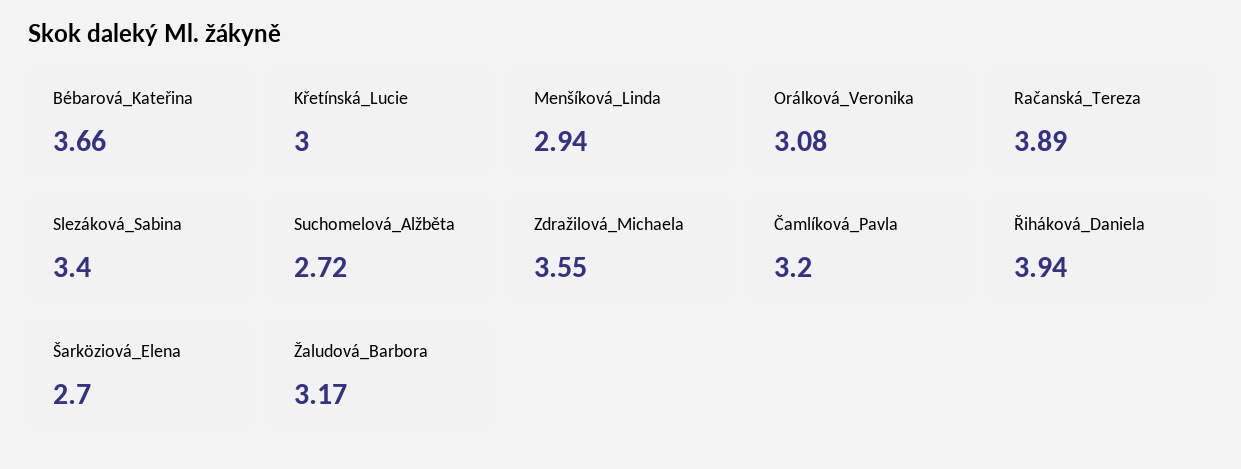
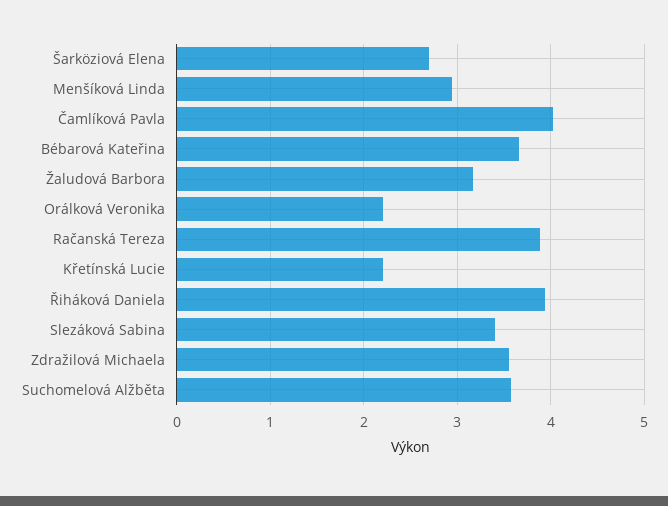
  {
    "Bébarová_Kateřina": 3.66,
-   "Křetínská_Lucie": 3,
+   "Křetínská_Lucie": 2.2,
    "Menšíková_Linda": 2.94,
-   "Orálková_Veronika": 3.08,
+   "Orálková_Veronika": 2.2,
    "Račanská_Tereza": 3.89,
    "Slezáková_Sabina": 3.4,
-   "Suchomelová_Alžběta": 2.72,
+   "Suchomelová_Alžběta": 3.6,
    "Zdražilová_Michaela": 3.55,
-   "Čamlíková_Pavla": 3.2,
+   "Čamlíková_Pavla": 4,
    "Řiháková_Daniela": 3.94,
    "Šarköziová_Elena": 2.7,
    "Žaludová_Barbora": 3.17
  }

